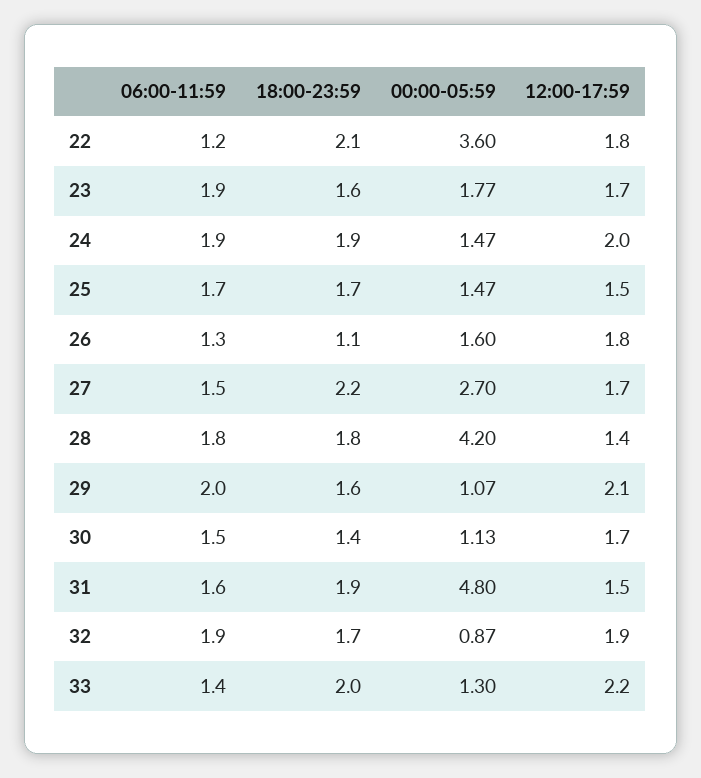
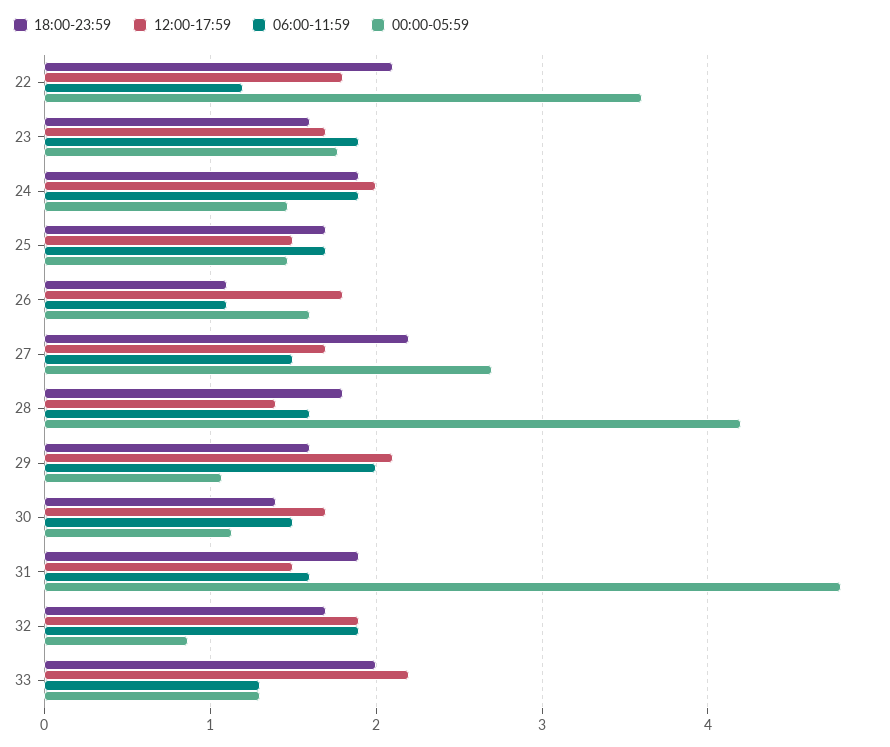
  {
    "06:00-11:59": {
      "22": 1.2,
      "23": 1.9,
      "24": 1.9,
      "25": 1.7,
-     "26": 1.3,
+     "26": 1.1,
      "27": 1.5,
-     "28": 1.8,
+     "28": 1.6,
      "29": 2,
      "30": 1.5,
      "31": 1.6,
      "32": 1.9,
-     "33": 1.4
+     "33": 1.3
    },
    "18:00-23:59": {
      "22": 2.1,
      "23": 1.6,
      "24": 1.9,
      "25": 1.7,
      "26": 1.1,
      "27": 2.2,
      "28": 1.8,
      "29": 1.6,
      "30": 1.4,
      "31": 1.9,
      "32": 1.7,
      "33": 2
    },
    "00:00-05:59": {
      "22": 3.6,
      "23": 1.77,
      "24": 1.47,
      "25": 1.47,
      "26": 1.6,
      "27": 2.7,
      "28": 4.2,
      "29": 1.07,
      "30": 1.13,
      "31": 4.8,
      "32": 0.87,
      "33": 1.3
    },
    "12:00-17:59": {
      "22": 1.8,
      "23": 1.7,
      "24": 2,
      "25": 1.5,
      "26": 1.8,
      "27": 1.7,
      "28": 1.4,
      "29": 2.1,
      "30": 1.7,
      "31": 1.5,
      "32": 1.9,
      "33": 2.2
    }
  }

